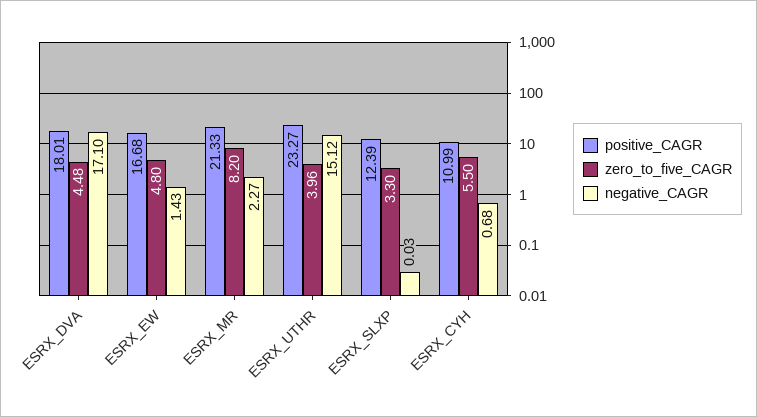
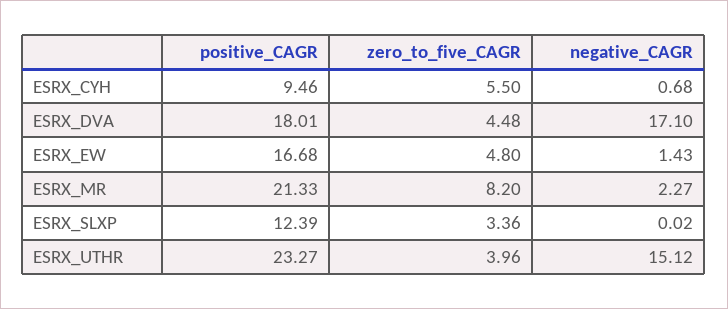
  {
    "positive_CAGR": {
      "ESRX_DVA": 18.01,
      "ESRX_EW": 16.68,
      "ESRX_MR": 21.33,
      "ESRX_UTHR": 23.27,
      "ESRX_SLXP": 12.39,
-     "ESRX_CYH": 10.99
+     "ESRX_CYH": 9.46
    },
    "zero_to_five_CAGR": {
      "ESRX_DVA": 4.48,
      "ESRX_EW": 4.8,
      "ESRX_MR": 8.2,
      "ESRX_UTHR": 3.96,
-     "ESRX_SLXP": 3.3,
+     "ESRX_SLXP": 3.36,
      "ESRX_CYH": 5.5
    },
    "negative_CAGR": {
      "ESRX_DVA": 17.1,
      "ESRX_EW": 1.43,
      "ESRX_MR": 2.27,
      "ESRX_UTHR": 15.12,
-     "ESRX_SLXP": 0.03,
+     "ESRX_SLXP": 0.02,
      "ESRX_CYH": 0.68
    }
  }

